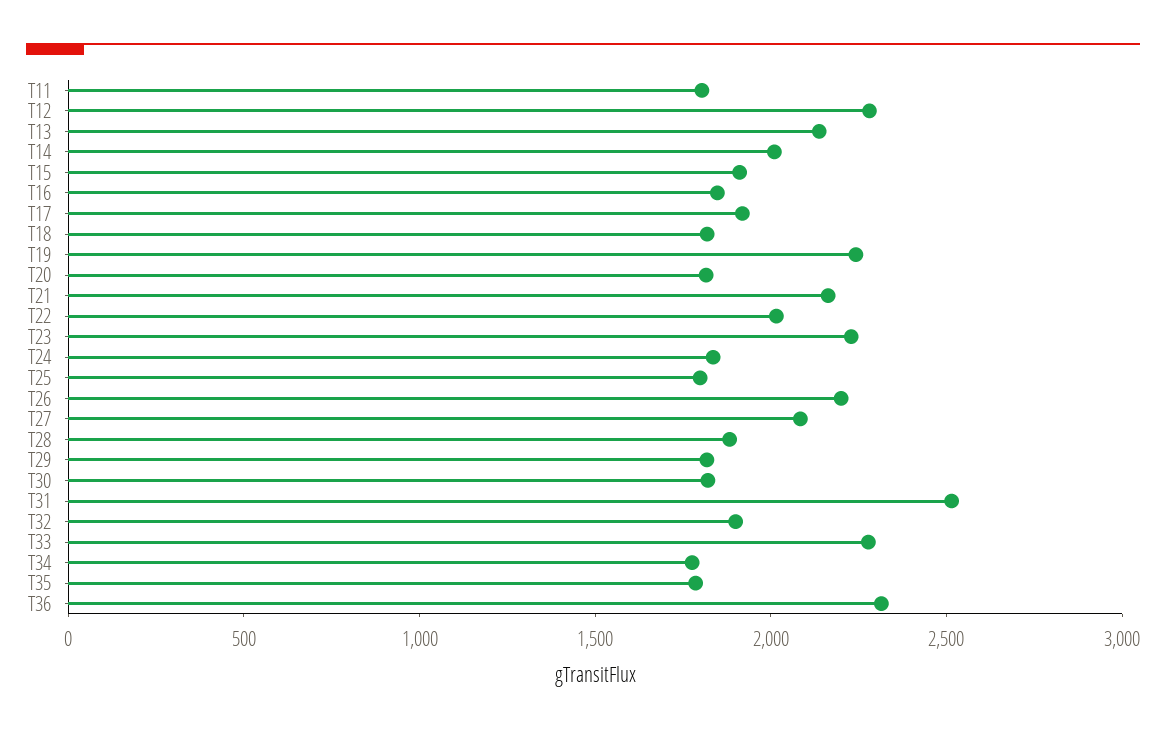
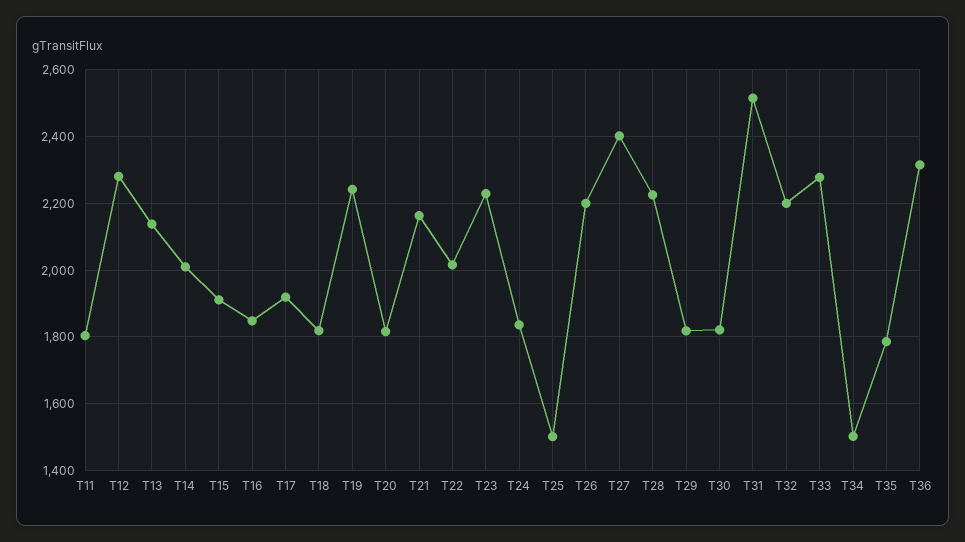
  {
    "T11": 1800,
    "T12": 2280,
    "T13": 2140,
    "T14": 2020,
    "T15": 1920,
    "T16": 1840,
    "T17": 1920,
    "T18": 1820,
    "T19": 2240,
    "T20": 1820,
    "T21": 2160,
    "T22": 2020,
    "T23": 2220,
    "T24": 1840,
-   "T25": 1800,
+   "T25": 1500,
    "T26": 2200,
-   "T27": 2100,
+   "T27": 2400,
-   "T28": 1900,
+   "T28": 2220,
    "T29": 1820,
    "T30": 1820,
    "T31": 2520,
-   "T32": 1900,
+   "T32": 2200,
    "T33": 2280,
-   "T34": 1800,
+   "T34": 1500,
    "T35": 1780,
    "T36": 2320
  }

